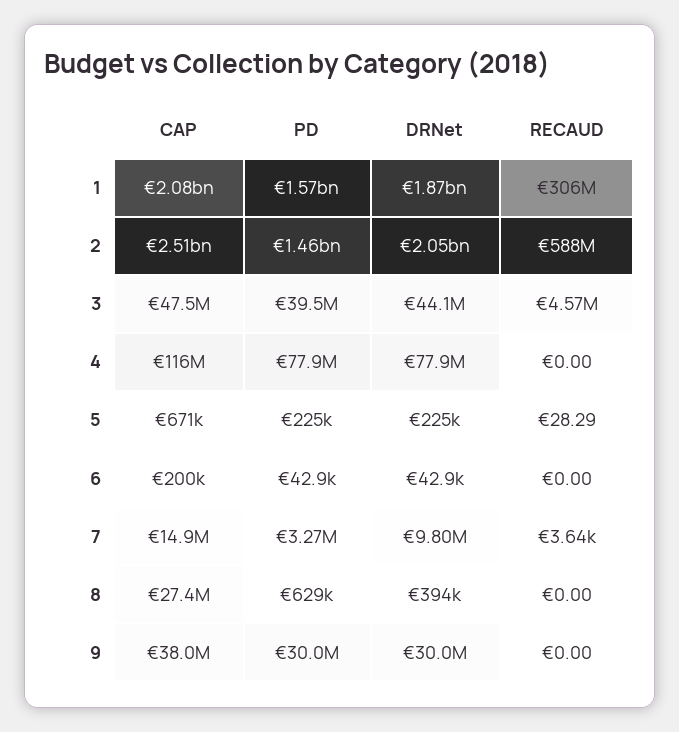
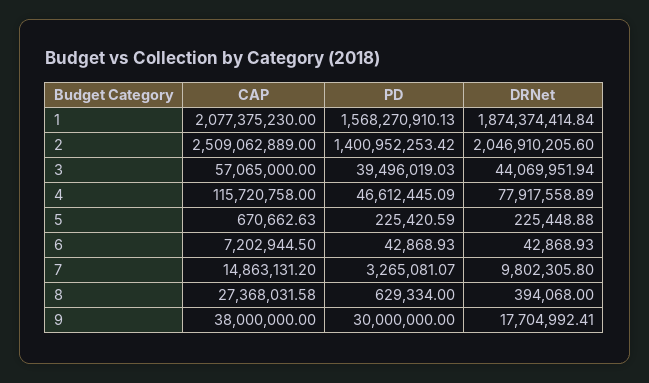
  {
    "CAP": {
      "1": 2077375230,
      "2": 2509062889,
-     "3": 47500000,
+     "3": 57065000,
      "4": 115720758,
      "5": 670662.63,
-     "6": 200000,
+     "6": 7202944.5,
      "7": 14863131.2,
      "8": 27368031.58,
      "9": 38000000
    },
    "PD": {
      "1": 1568270910.13,
-     "2": 1460000000,
+     "2": 1400952253.42,
      "3": 39496019.03,
-     "4": 77900000,
+     "4": 46612445.09,
      "5": 225420.59,
      "6": 42868.93,
      "7": 3265081.07,
      "8": 629334,
      "9": 30000000
    },
    "DRNet": {
      "1": 1874374414.84,
      "2": 2046910205.6,
      "3": 44069951.94,
      "4": 77917558.89,
      "5": 225448.88,
      "6": 42868.93,
      "7": 9802305.8,
      "8": 394068,
-     "9": 30000000
+     "9": 17704992.41
-   },
+   }
-   "RECAUD": {
-     "1": 306000000,
-     "2": 588000000,
-     "3": 4570000,
-     "4": 0,
-     "5": 28.29,
-     "6": 0,
-     "7": 3640,
-     "8": 0,
-     "9": 0
-   }
  }

